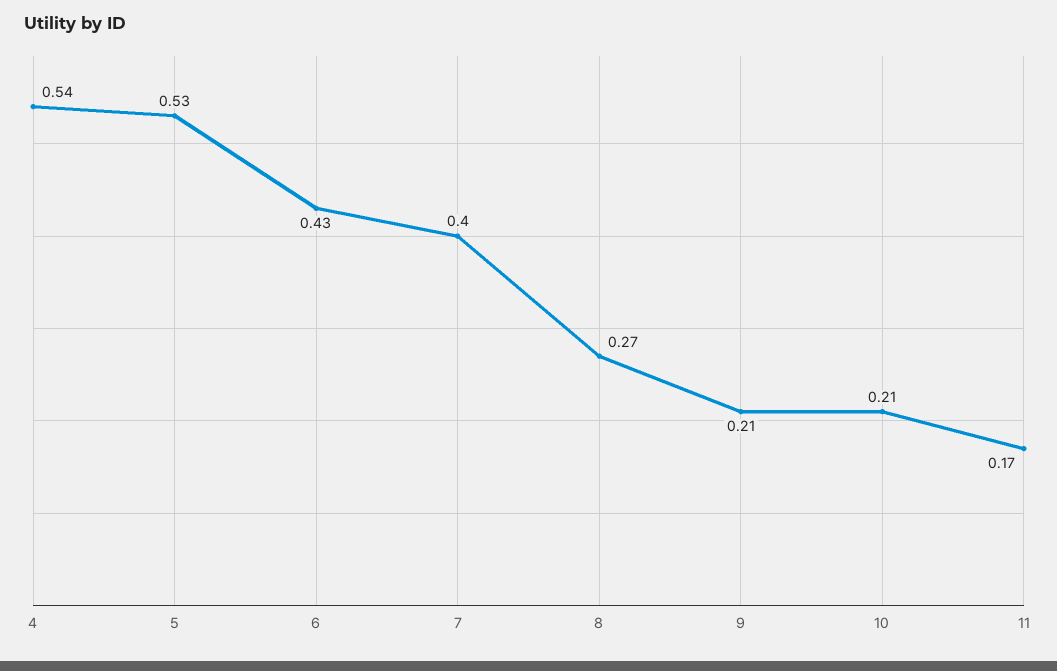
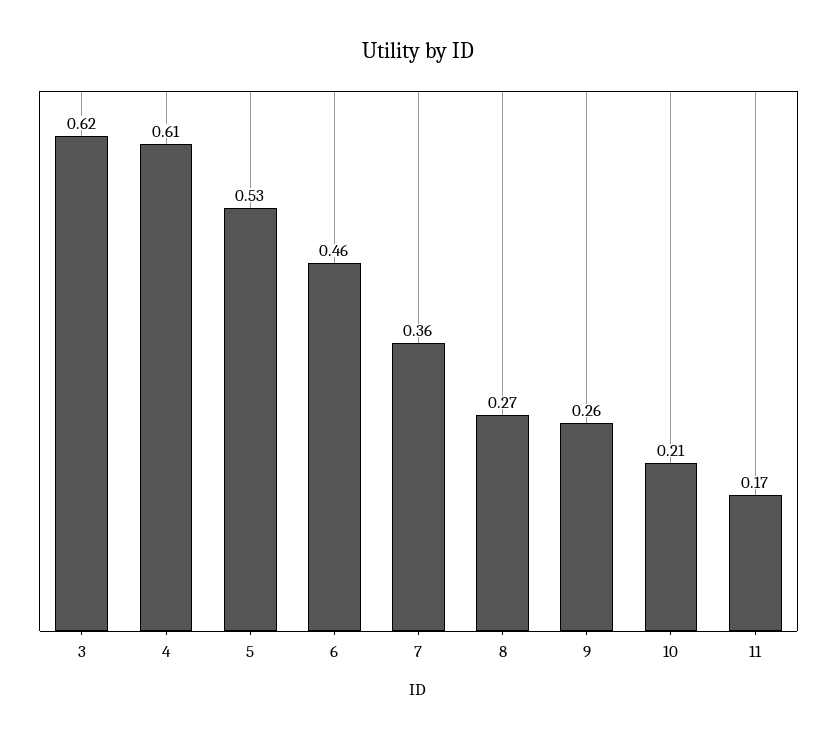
  {
-   "4": 0.54,
+   "4": 0.61,
    "5": 0.53,
-   "6": 0.43,
+   "6": 0.46,
-   "7": 0.4,
+   "7": 0.36,
    "8": 0.27,
-   "9": 0.21,
+   "9": 0.26,
    "10": 0.21,
-   "11": 0.17
+   "11": 0.17,
+   "3": 0.62
  }

